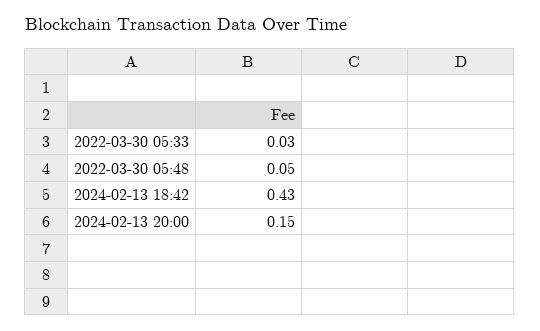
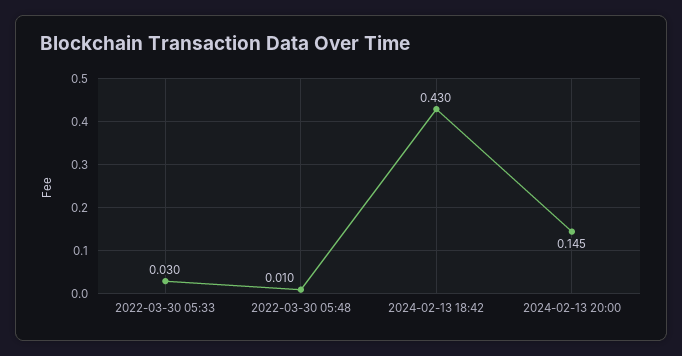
  {
    "2022-03-30 05:33": 0.03,
-   "2022-03-30 05:48": 0.05,
+   "2022-03-30 05:48": 0.01,
    "2024-02-13 18:42": 0.43,
    "2024-02-13 20:00": 0.145
  }

